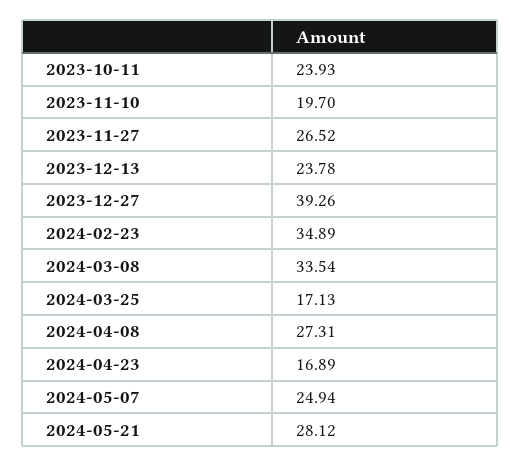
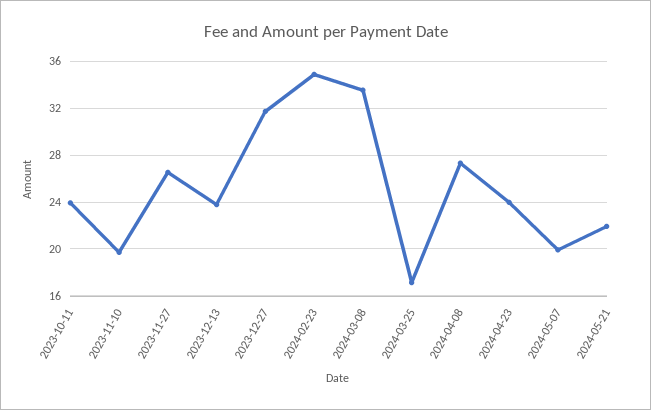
  {
    "2023-10-11": 23.93,
    "2023-11-10": 19.7,
    "2023-11-27": 26.52,
    "2023-12-13": 23.78,
-   "2023-12-27": 39.26,
+   "2023-12-27": 32,
    "2024-02-23": 34.89,
    "2024-03-08": 33.54,
    "2024-03-25": 17.13,
    "2024-04-08": 27.31,
-   "2024-04-23": 16.89,
+   "2024-04-23": 24,
-   "2024-05-07": 24.94,
+   "2024-05-07": 20,
-   "2024-05-21": 28.12
+   "2024-05-21": 22
  }

